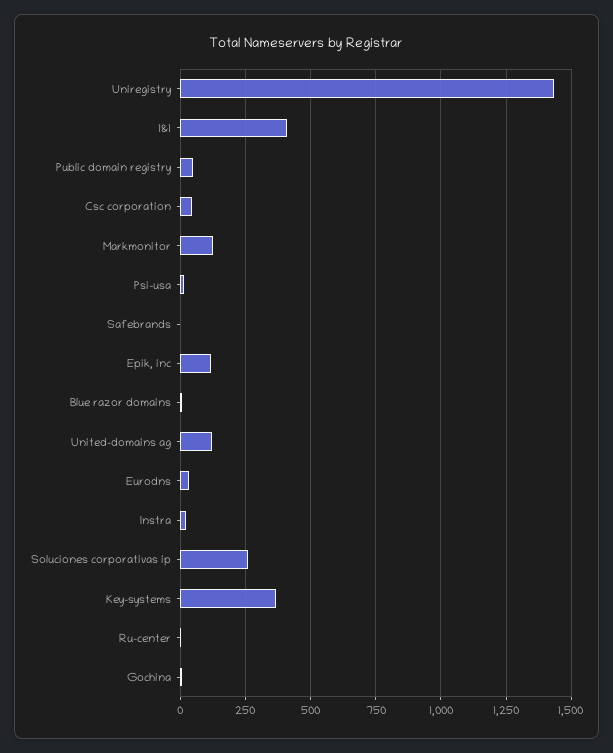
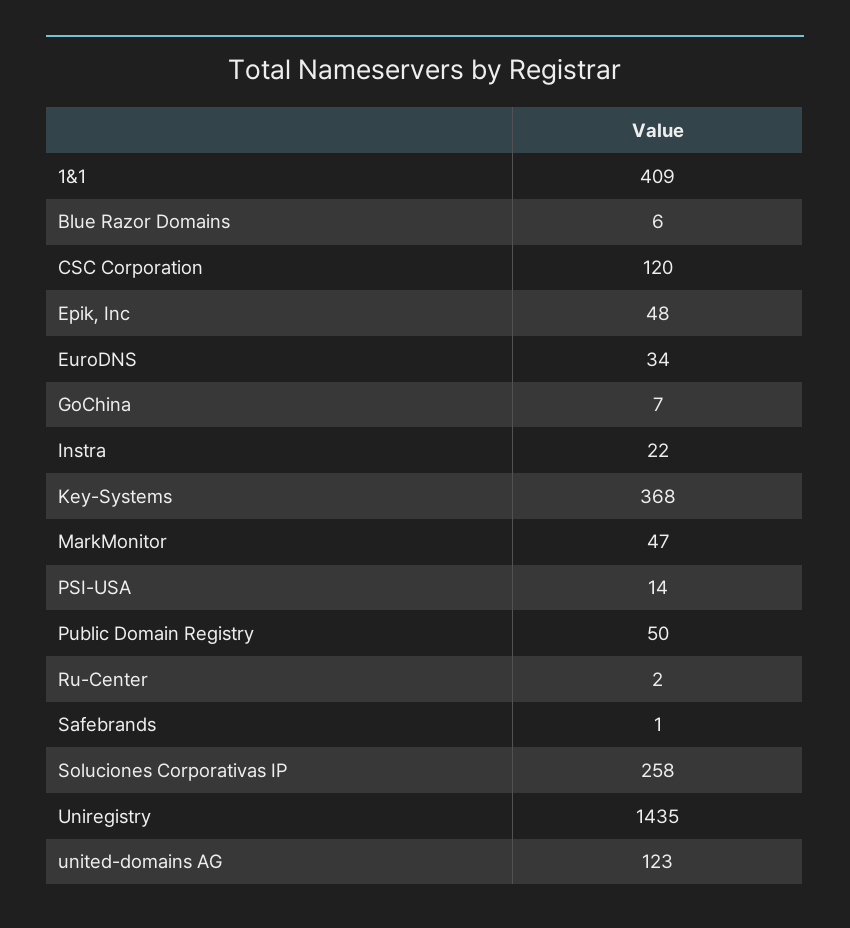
  {
    "Uniregistry": 1435,
    "1&1": 409,
    "Public domain registry": 50,
-   "Csc corporation": 50,
+   "Csc corporation": 120,
-   "Markmonitor": 125,
+   "Markmonitor": 47,
    "Psi-usa": 14,
    "Safebrands": 1,
-   "Epik, inc": 125,
+   "Epik, inc": 48,
    "Blue razor domains": 6,
    "United-domains ag": 123,
    "Eurodns": 34,
    "Instra": 22,
    "Soluciones corporativas ip": 258,
    "Key-systems": 368,
    "Ru-center": 2,
    "Gochina": 7
  }

